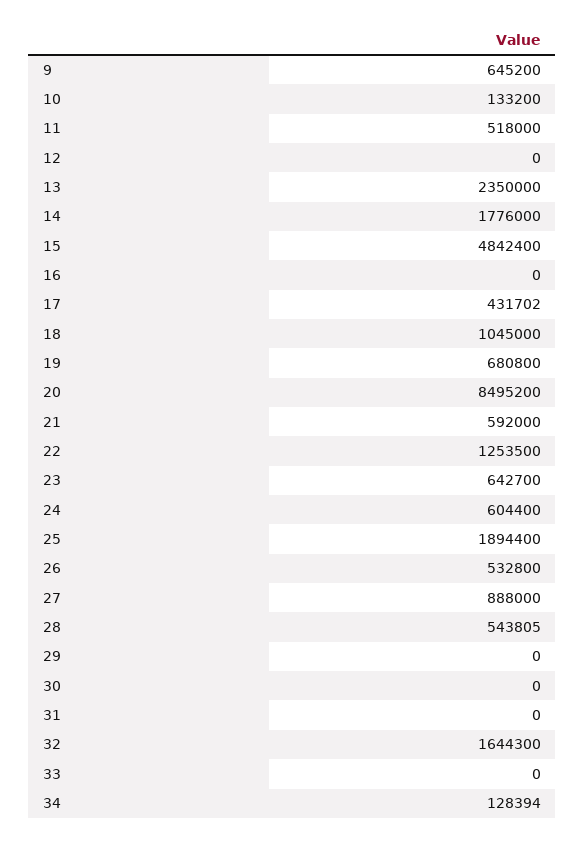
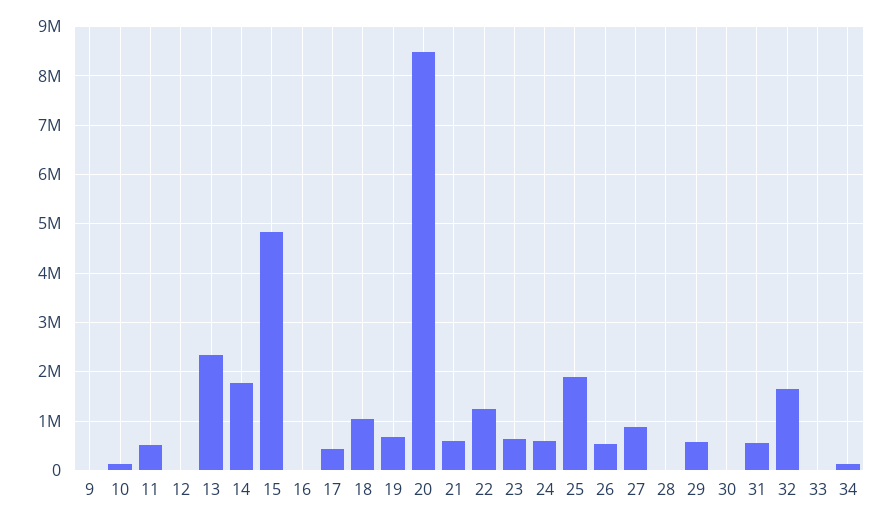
  {
-   "9": 645200,
+   "9": 0,
    "10": 133200,
    "11": 518000,
    "12": 0,
    "13": 2350000,
    "14": 1776000,
    "15": 4842400,
    "16": 0,
    "17": 431702,
    "18": 1045000,
    "19": 680800,
    "20": 8495200,
    "21": 592000,
    "22": 1253500,
    "23": 642700,
    "24": 604400,
    "25": 1894400,
    "26": 532800,
    "27": 888000,
-   "28": 543805,
+   "28": 0,
-   "29": 0,
+   "29": 600000,
    "30": 0,
-   "31": 0,
+   "31": 600000,
    "32": 1644300,
    "33": 0,
    "34": 128394
  }

